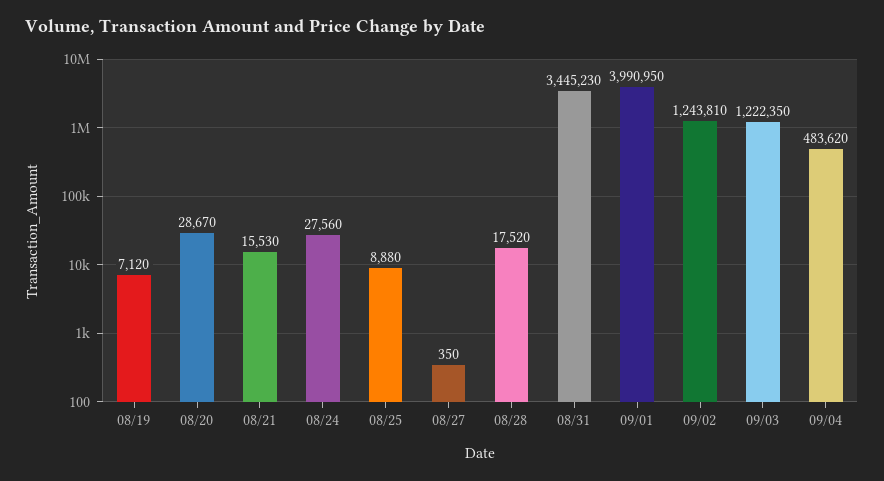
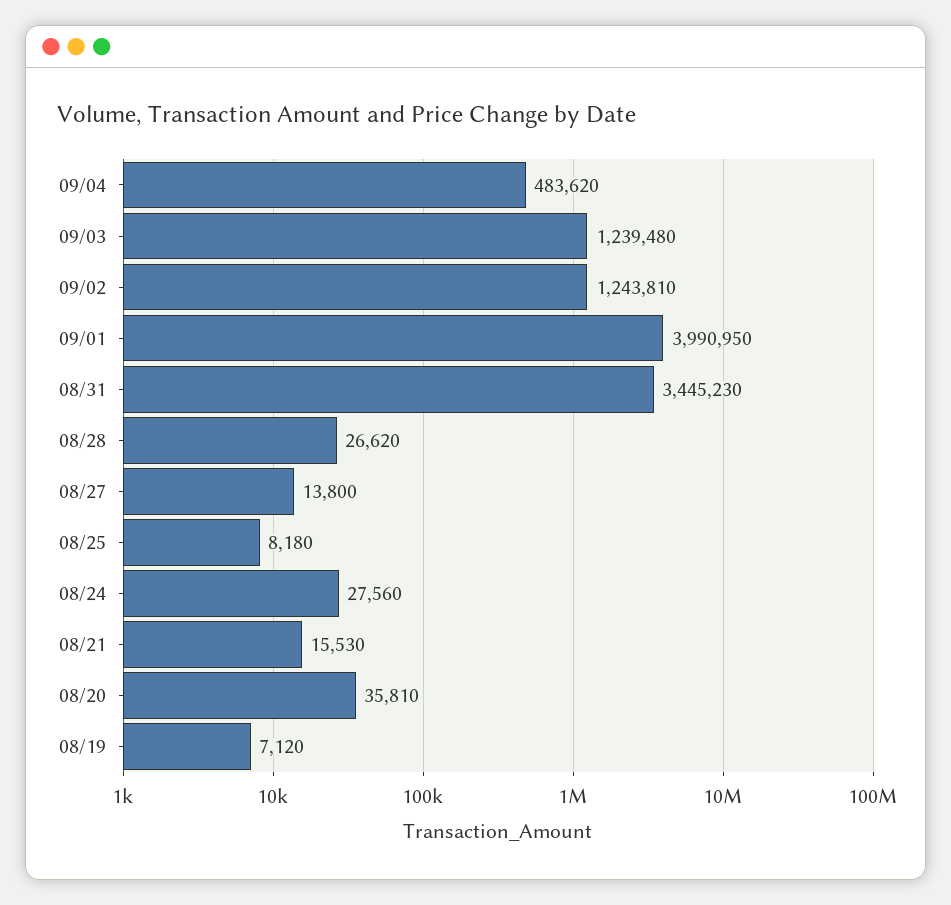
  {
    "08/19": 7120,
-   "08/20": 28670,
+   "08/20": 35810,
    "08/21": 15530,
    "08/24": 27560,
-   "08/25": 8880,
+   "08/25": 8180,
-   "08/27": 350,
+   "08/27": 13800,
-   "08/28": 17520,
+   "08/28": 26620,
    "08/31": 3445230,
    "09/01": 3990950,
    "09/02": 1243810,
-   "09/03": 1222350,
+   "09/03": 1239480,
    "09/04": 483620
  }

